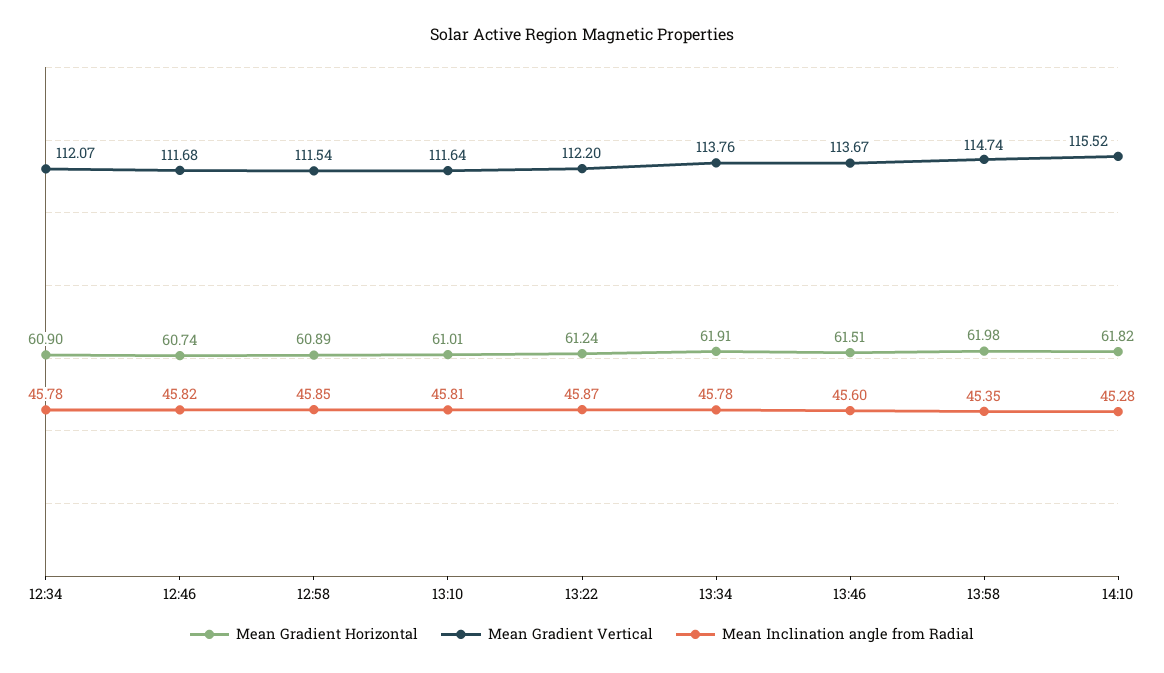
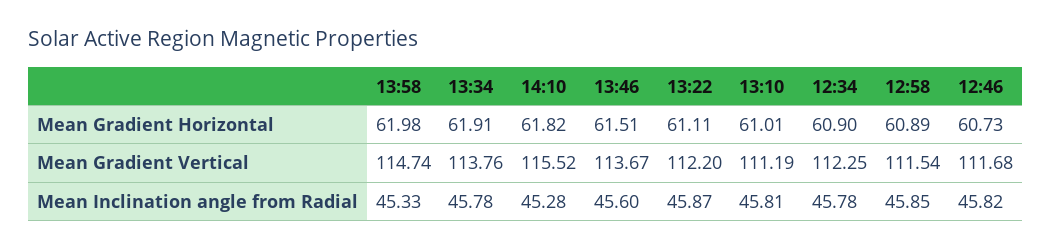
  {
    "Mean Gradient Horizontal": {
      "12:34": 60.9,
-     "12:46": 60.74,
+     "12:46": 60.73,
      "12:58": 60.89,
      "13:10": 61.01,
-     "13:22": 61.24,
+     "13:22": 61.11,
      "13:34": 61.91,
      "13:46": 61.51,
      "13:58": 61.98,
      "14:10": 61.82
    },
    "Mean Gradient Vertical": {
-     "12:34": 112.07,
+     "12:34": 112.25,
      "12:46": 111.68,
      "12:58": 111.54,
-     "13:10": 111.64,
+     "13:10": 111.19,
      "13:22": 112.2,
      "13:34": 113.76,
      "13:46": 113.67,
      "13:58": 114.74,
      "14:10": 115.52
    },
    "Mean Inclination angle from Radial": {
      "12:34": 45.78,
      "12:46": 45.82,
      "12:58": 45.85,
      "13:10": 45.81,
      "13:22": 45.87,
      "13:34": 45.78,
      "13:46": 45.6,
-     "13:58": 45.35,
+     "13:58": 45.33,
      "14:10": 45.28
    }
  }

